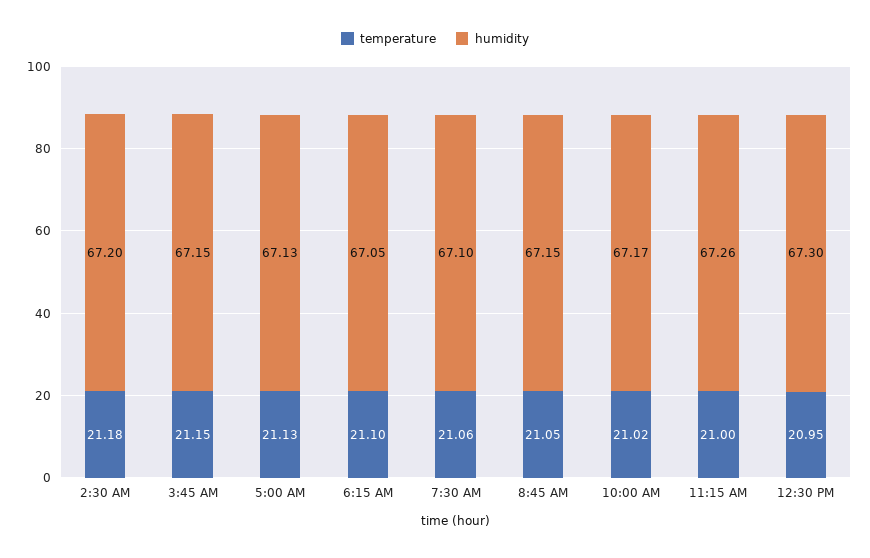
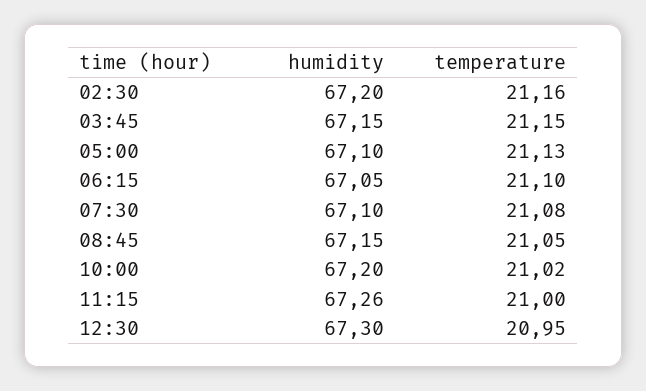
  {
    "temperature": {
-     "2:30 AM": 21.18,
+     "2:30 AM": 21.16,
      "3:45 AM": 21.15,
      "5:00 AM": 21.13,
      "6:15 AM": 21.1,
-     "7:30 AM": 21.06,
+     "7:30 AM": 21.08,
      "8:45 AM": 21.05,
      "10:00 AM": 21.02,
      "11:15 AM": 21,
      "12:30 PM": 20.95
    },
    "humidity": {
      "2:30 AM": 67.2,
      "3:45 AM": 67.15,
-     "5:00 AM": 67.13,
+     "5:00 AM": 67.1,
      "6:15 AM": 67.05,
      "7:30 AM": 67.1,
      "8:45 AM": 67.15,
-     "10:00 AM": 67.17,
+     "10:00 AM": 67.2,
      "11:15 AM": 67.26,
      "12:30 PM": 67.3
    }
  }

